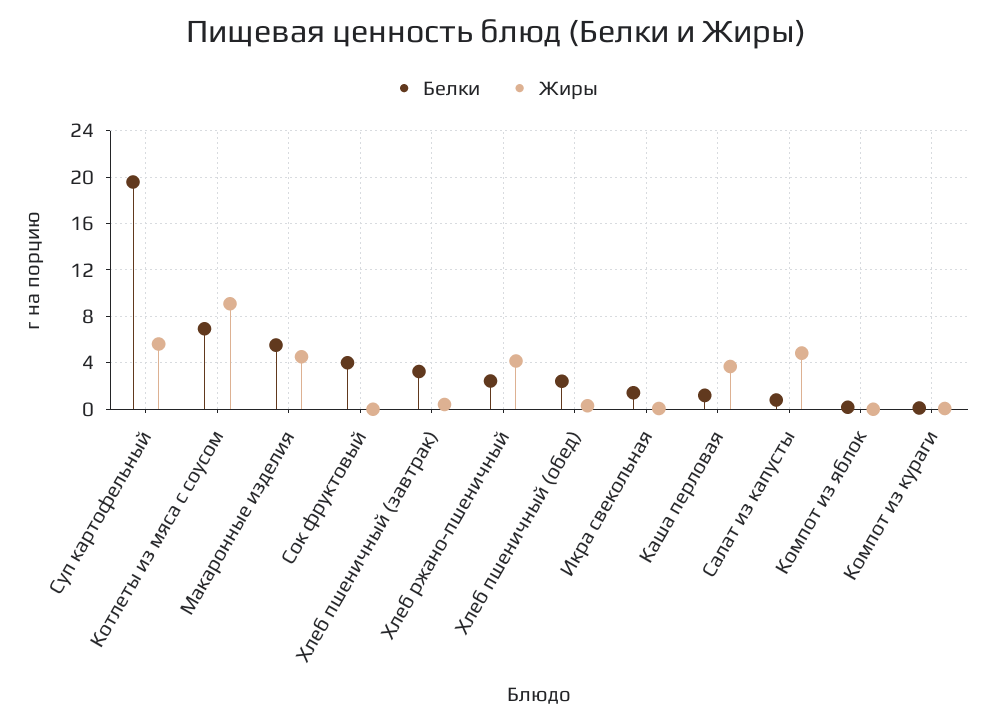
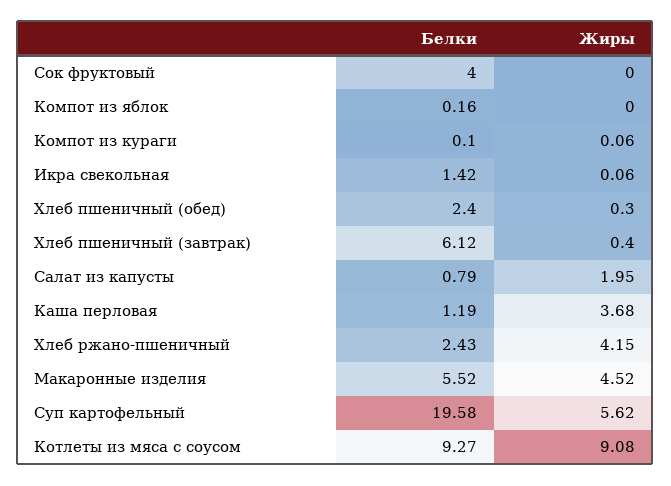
  {
    "Белки": {
      "Суп картофельный": 19.58,
-     "Котлеты из мяса с соусом": 7,
+     "Котлеты из мяса с соусом": 9.27,
      "Макаронные изделия": 5.52,
      "Сок фруктовый": 4,
-     "Хлеб пшеничный (завтрак)": 3,
+     "Хлеб пшеничный (завтрак)": 6.12,
      "Хлеб ржано-пшеничный": 2.43,
      "Хлеб пшеничный (обед)": 2.4,
      "Икра свекольная": 1.42,
      "Каша перловая": 1.19,
      "Салат из капусты": 0.79,
      "Компот из яблок": 0.16,
      "Компот из кураги": 0.1
    },
    "Жиры": {
      "Суп картофельный": 5.62,
      "Котлеты из мяса с соусом": 9.08,
      "Макаронные изделия": 4.52,
      "Сок фруктовый": 0,
      "Хлеб пшеничный (завтрак)": 0.4,
      "Хлеб ржано-пшеничный": 4.15,
      "Хлеб пшеничный (обед)": 0.3,
      "Икра свекольная": 0.06,
      "Каша перловая": 3.68,
-     "Салат из капусты": 5,
+     "Салат из капусты": 1.95,
      "Компот из яблок": 0,
      "Компот из кураги": 0.06
    }
  }

